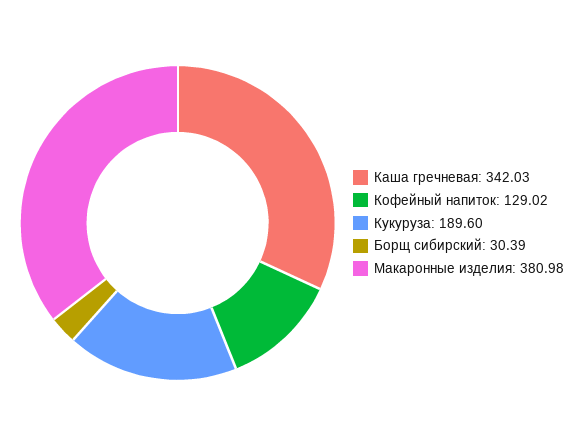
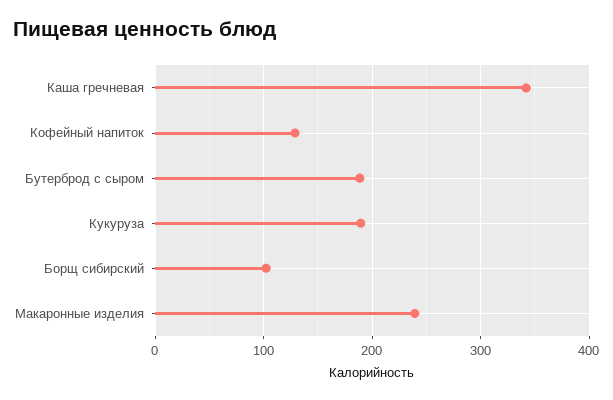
  {
    "Каша гречневая": 342.03,
    "Кофейный напиток": 129.02,
    "Кукуруза": 189.6,
-   "Борщ сибирский": 30.39,
+   "Борщ сибирский": 100,
-   "Макаронные изделия": 380.98
+   "Макаронные изделия": 240,
+   "Бутерброд с сыром": 190
  }

